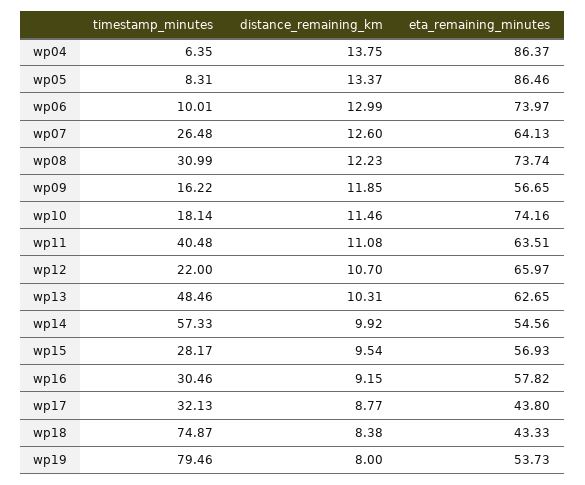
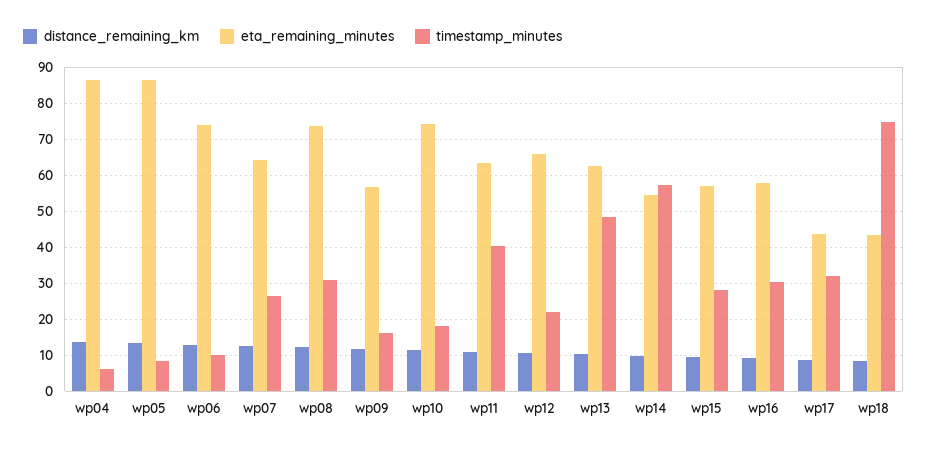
  {
    "timestamp_minutes": {
      "wp04": 6.35,
      "wp05": 8.31,
      "wp06": 10.01,
      "wp07": 26.48,
      "wp08": 30.99,
      "wp09": 16.22,
      "wp10": 18.14,
      "wp11": 40.48,
      "wp12": 22,
      "wp13": 48.46,
      "wp14": 57.33,
      "wp15": 28.17,
      "wp16": 30.46,
      "wp17": 32.13,
-     "wp18": 74.87,
+     "wp18": 74.87
-     "wp19": 79.46
    },
    "distance_remaining_km": {
      "wp04": 13.75,
      "wp05": 13.37,
      "wp06": 12.99,
      "wp07": 12.6,
      "wp08": 12.23,
      "wp09": 11.85,
      "wp10": 11.46,
      "wp11": 11.08,
      "wp12": 10.7,
      "wp13": 10.31,
      "wp14": 9.92,
      "wp15": 9.54,
      "wp16": 9.15,
      "wp17": 8.77,
-     "wp18": 8.38,
+     "wp18": 8.38
-     "wp19": 8
    },
    "eta_remaining_minutes": {
      "wp04": 86.37,
      "wp05": 86.46,
      "wp06": 73.97,
      "wp07": 64.13,
      "wp08": 73.74,
      "wp09": 56.65,
      "wp10": 74.16,
      "wp11": 63.51,
      "wp12": 65.97,
      "wp13": 62.65,
      "wp14": 54.56,
      "wp15": 56.93,
      "wp16": 57.82,
      "wp17": 43.8,
-     "wp18": 43.33,
+     "wp18": 43.33
-     "wp19": 53.73
    }
  }

